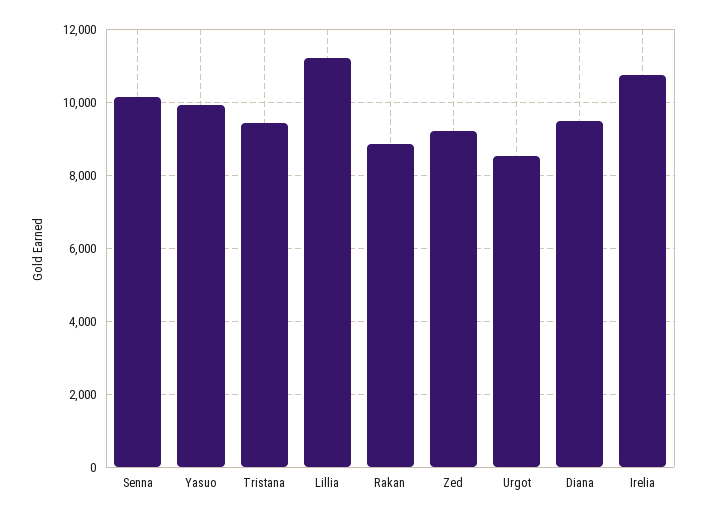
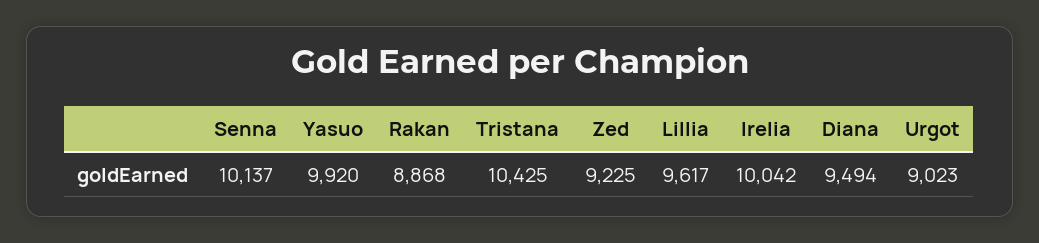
  {
    "Senna": 10137,
    "Yasuo": 9920,
-   "Tristana": 9400,
+   "Tristana": 10425,
-   "Lillia": 11200,
+   "Lillia": 9617,
    "Rakan": 8868,
    "Zed": 9225,
-   "Urgot": 8600,
+   "Urgot": 9023,
    "Diana": 9494,
-   "Irelia": 10800
+   "Irelia": 10042
  }

